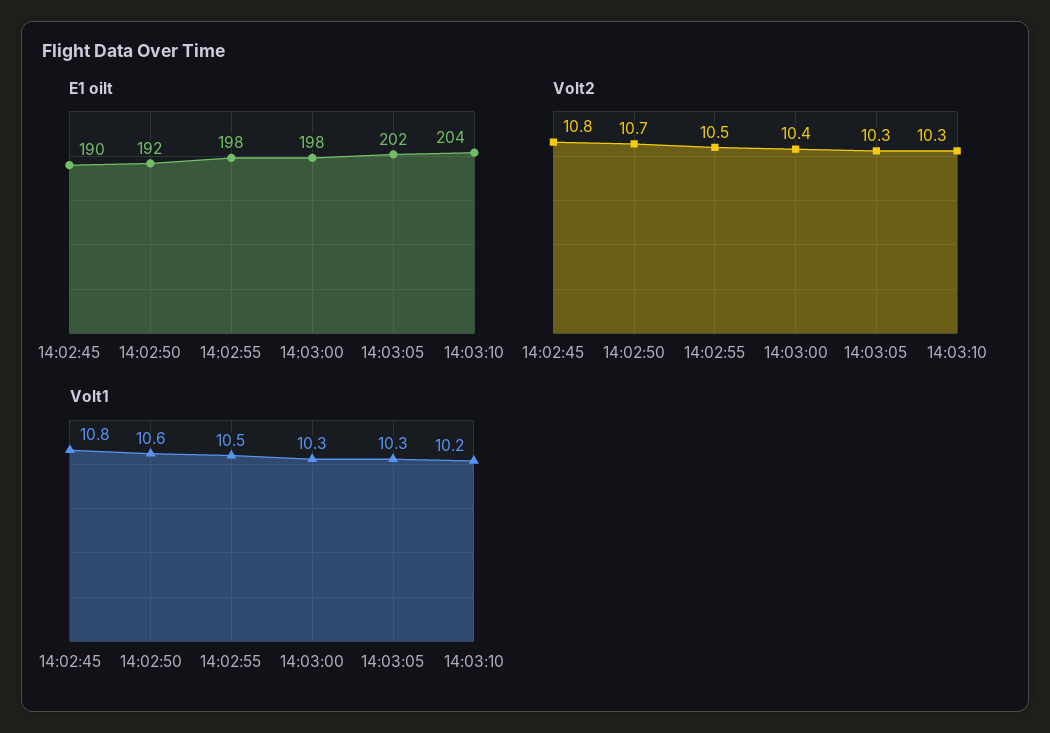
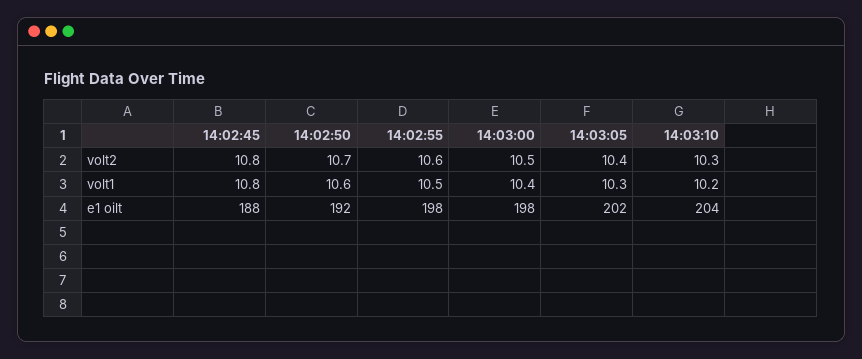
  {
    "E1 oilt": {
-     "14:02:45": 190,
+     "14:02:45": 188,
      "14:02:50": 192,
      "14:02:55": 198,
      "14:03:00": 198,
      "14:03:05": 202,
      "14:03:10": 204
    },
    "Volt2": {
      "14:02:45": 10.8,
      "14:02:50": 10.7,
-     "14:02:55": 10.5,
+     "14:02:55": 10.6,
-     "14:03:00": 10.4,
+     "14:03:00": 10.5,
-     "14:03:05": 10.3,
+     "14:03:05": 10.4,
      "14:03:10": 10.3
    },
    "Volt1": {
      "14:02:45": 10.8,
      "14:02:50": 10.6,
      "14:02:55": 10.5,
-     "14:03:00": 10.3,
+     "14:03:00": 10.4,
      "14:03:05": 10.3,
      "14:03:10": 10.2
    }
  }

